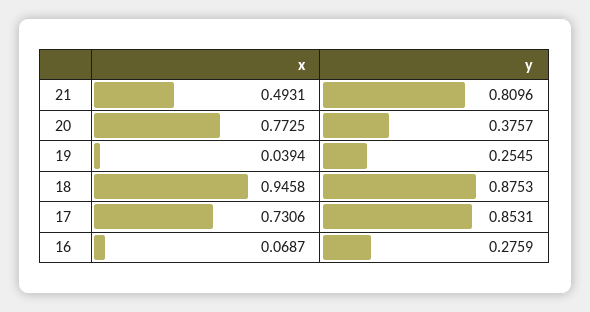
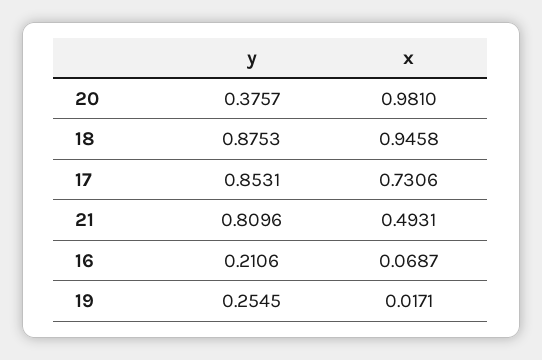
  {
    "x": {
      "21": 0.4931,
-     "20": 0.7725,
+     "20": 0.981,
-     "19": 0.0394,
+     "19": 0.0171,
      "18": 0.9458,
      "17": 0.7306,
      "16": 0.0687
    },
    "y": {
      "21": 0.8096,
      "20": 0.3757,
      "19": 0.2545,
      "18": 0.8753,
      "17": 0.8531,
-     "16": 0.2759
+     "16": 0.2106
    }
  }

